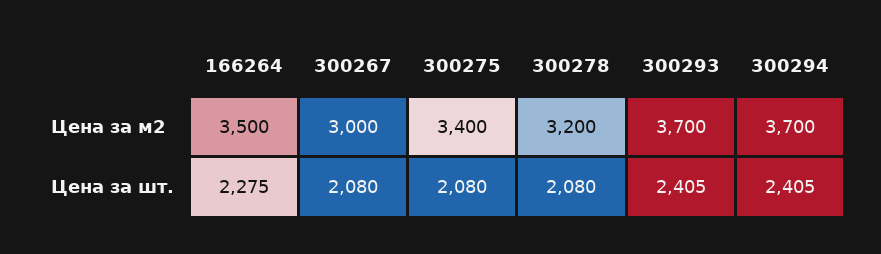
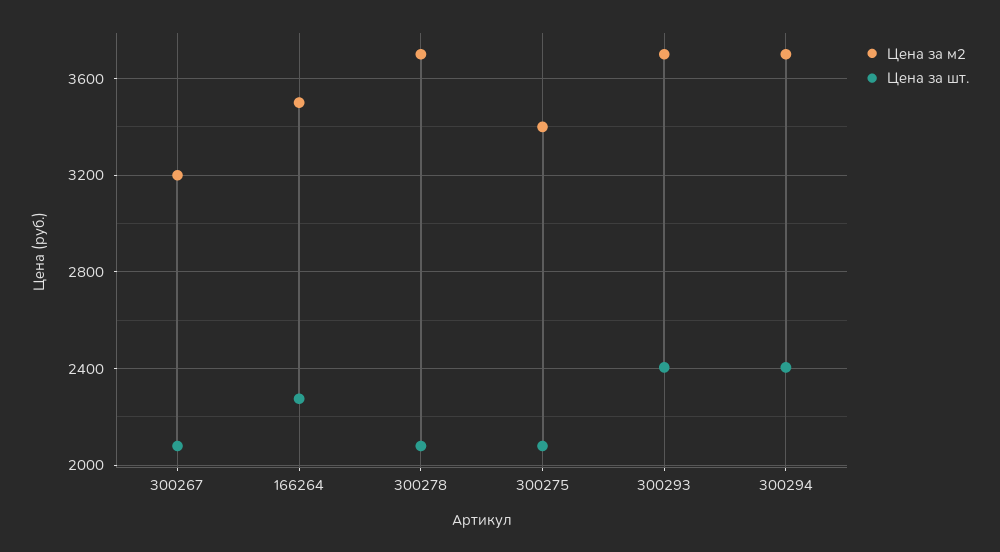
  {
    "Цена за м2": {
      "166264": 3500,
-     "300267": 3000,
+     "300267": 3200,
      "300275": 3400,
-     "300278": 3200,
+     "300278": 3700,
      "300293": 3700,
      "300294": 3700
    },
    "Цена за шт.": {
      "166264": 2275,
      "300267": 2080,
      "300275": 2080,
      "300278": 2080,
      "300293": 2405,
      "300294": 2405
    }
  }

